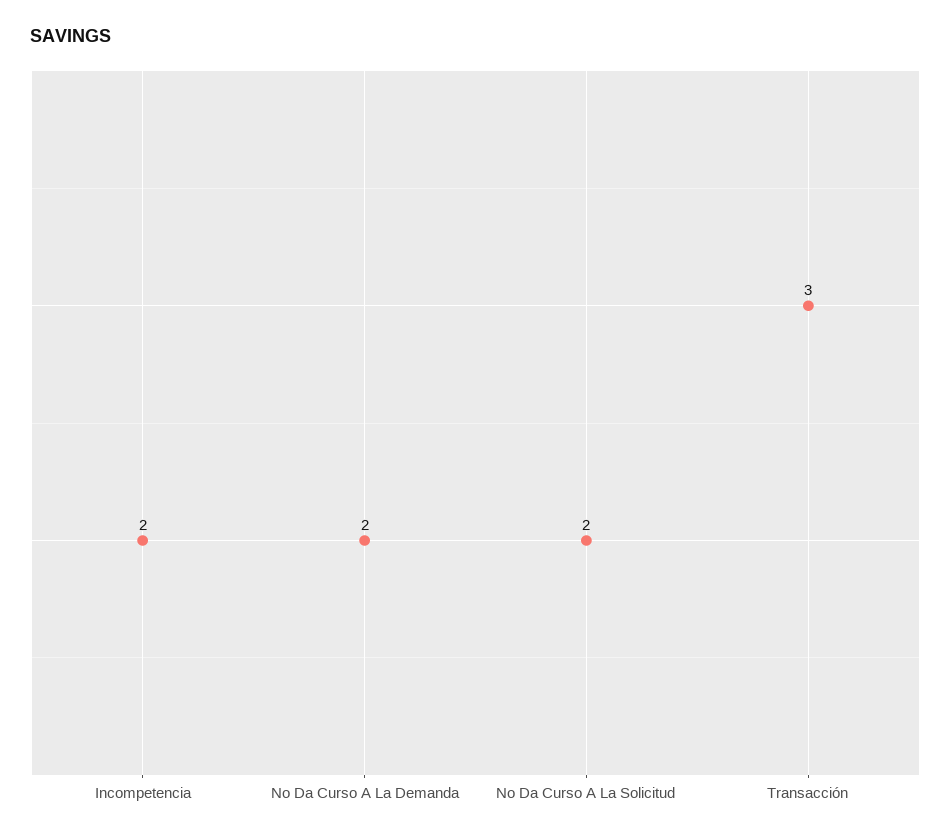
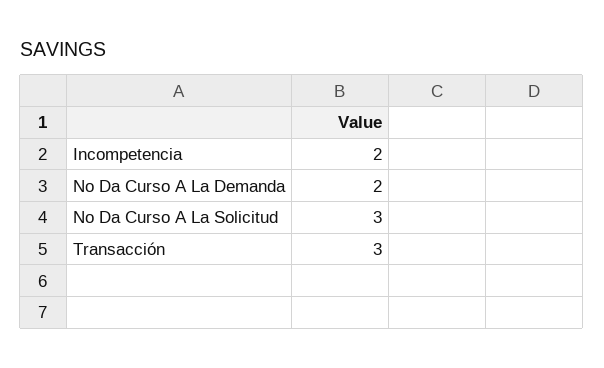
  {
    "Incompetencia": 2,
    "No Da Curso A La Demanda": 2,
-   "No Da Curso A La Solicitud": 2,
+   "No Da Curso A La Solicitud": 3,
    "Transacción": 3
  }

